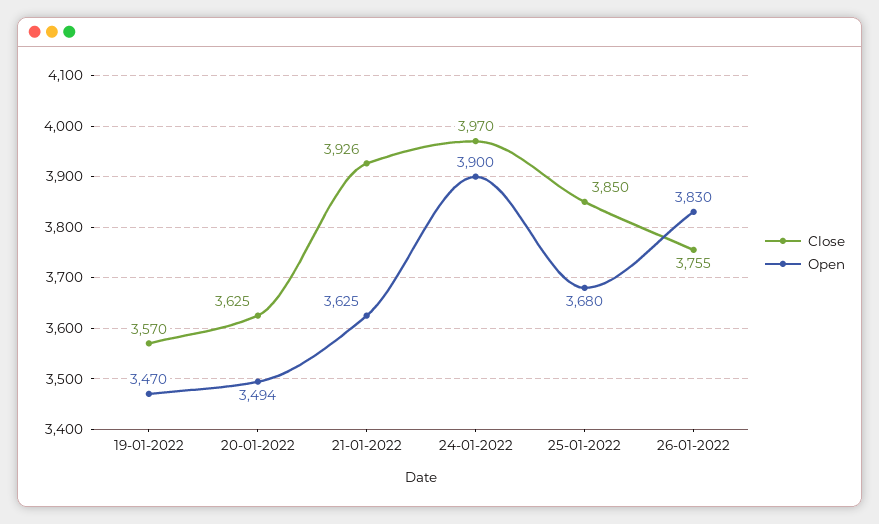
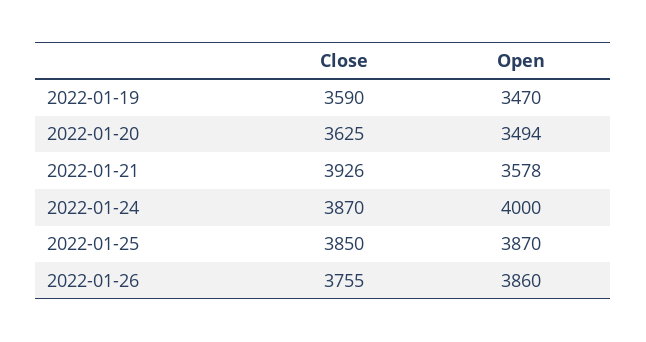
  {
    "Close": {
-     "19-01-2022": 3570,
+     "19-01-2022": 3590,
      "20-01-2022": 3625,
      "21-01-2022": 3926,
-     "24-01-2022": 3970,
+     "24-01-2022": 3870,
      "25-01-2022": 3850,
      "26-01-2022": 3755
    },
    "Open": {
      "19-01-2022": 3470,
      "20-01-2022": 3494,
-     "21-01-2022": 3625,
+     "21-01-2022": 3578,
-     "24-01-2022": 3900,
+     "24-01-2022": 4000,
-     "25-01-2022": 3680,
+     "25-01-2022": 3870,
-     "26-01-2022": 3830
+     "26-01-2022": 3860
    }
  }

